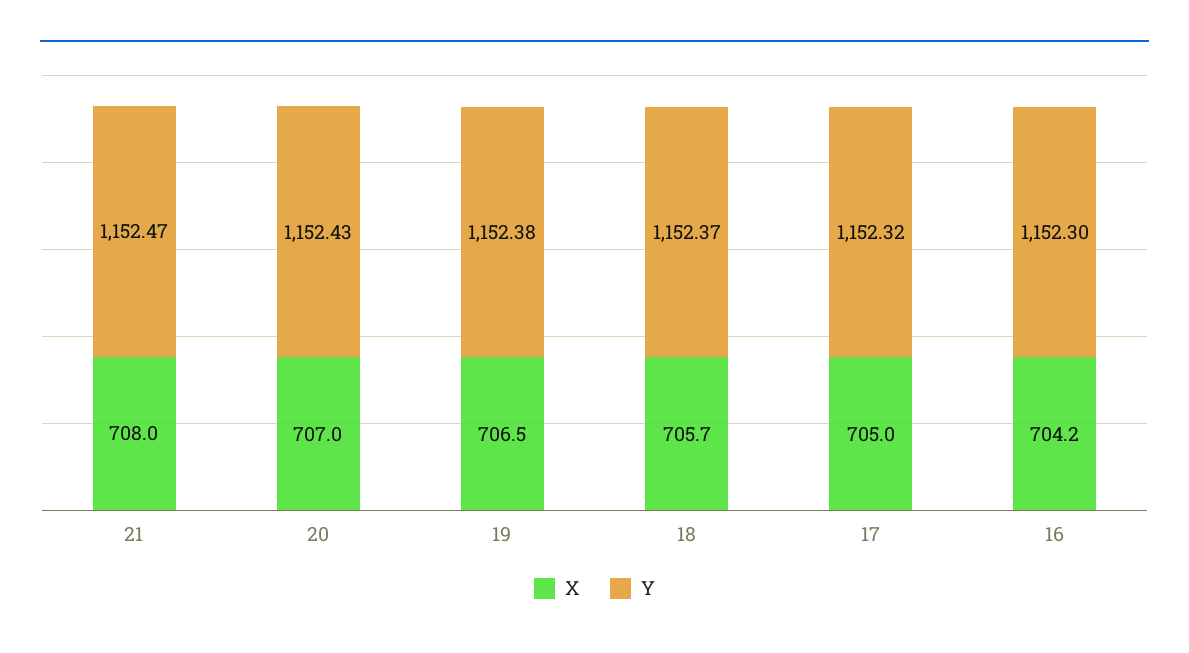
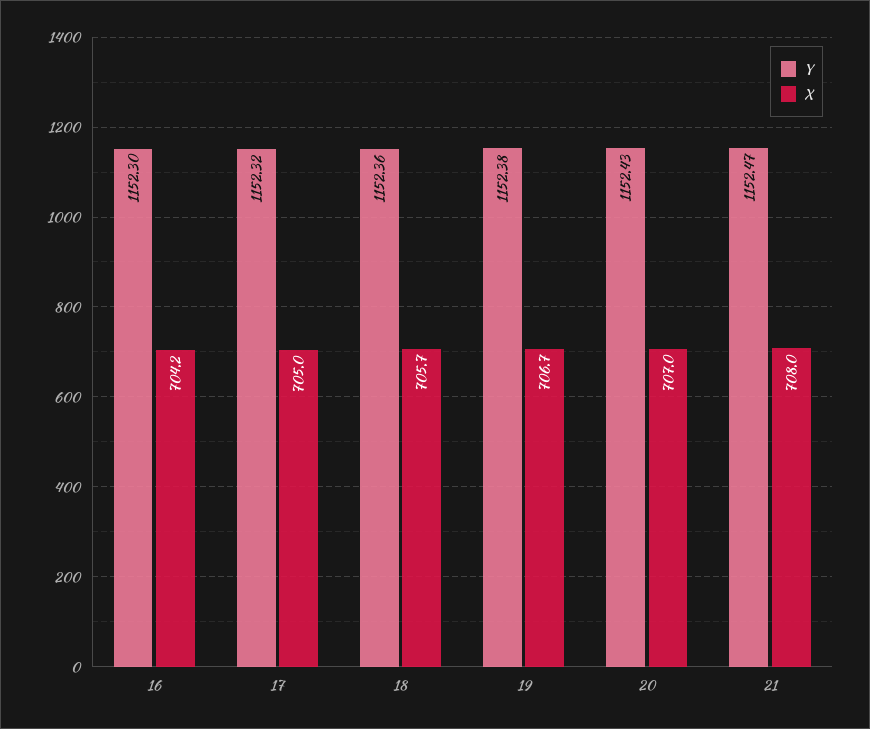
  {
    "X": {
      "21": 708,
      "20": 707,
-     "19": 706.5,
+     "19": 706.7,
      "18": 705.7,
      "17": 705,
      "16": 704.2
    },
    "Y": {
      "21": 1152.47,
      "20": 1152.43,
      "19": 1152.38,
-     "18": 1152.37,
+     "18": 1152.36,
      "17": 1152.32,
      "16": 1152.3
    }
  }

